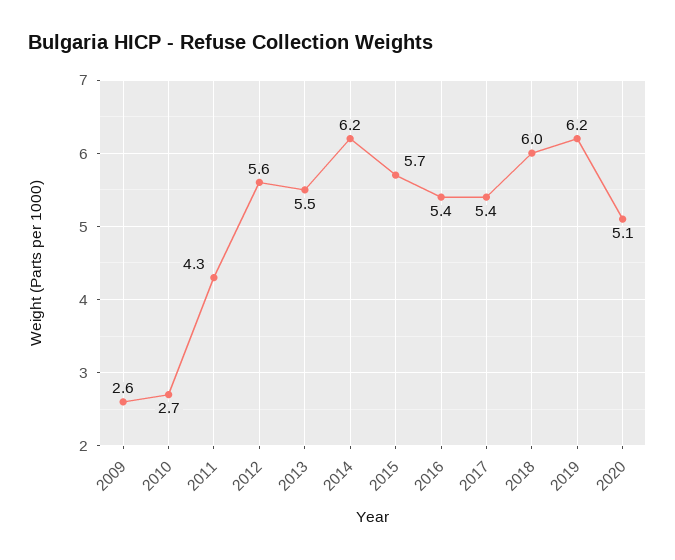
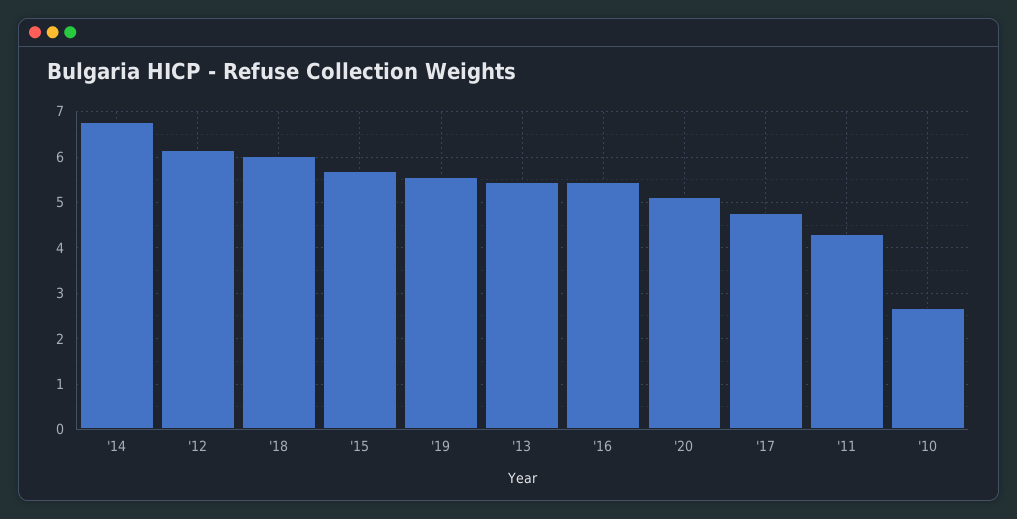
  {
-   "2009": 2.6,
    "2010": 2.7,
    "2011": 4.3,
-   "2012": 5.6,
+   "2012": 6.2,
    "2013": 5.5,
-   "2014": 6.2,
+   "2014": 6.8,
    "2015": 5.7,
    "2016": 5.4,
-   "2017": 5.4,
+   "2017": 4.8,
    "2018": 6,
-   "2019": 6.2,
+   "2019": 5.6,
    "2020": 5.1
  }

